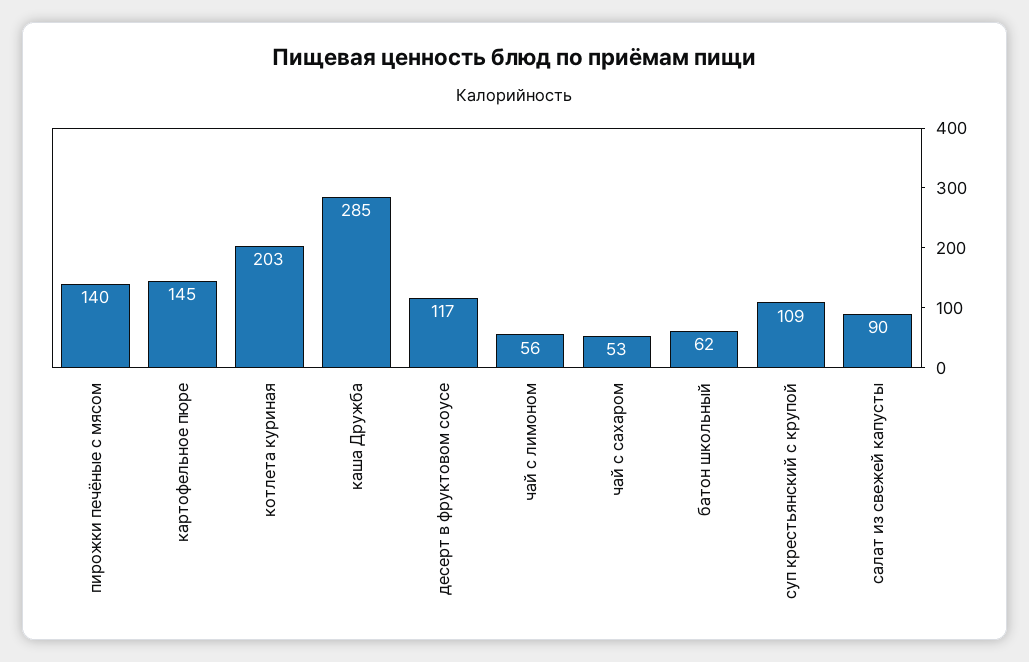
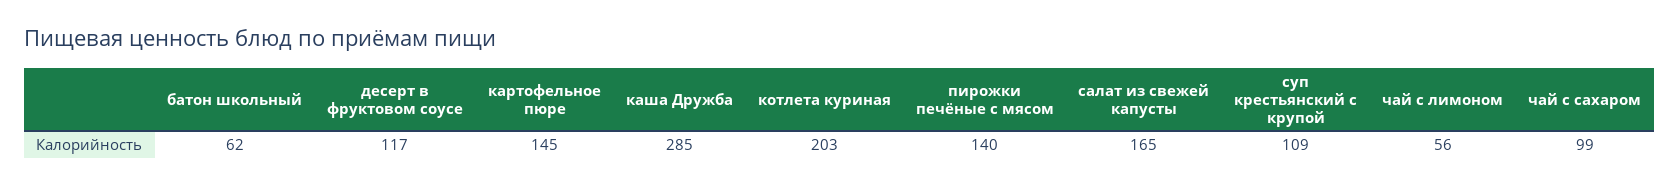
  {
    "пирожки печёные с мясом": 140,
    "картофельное пюре": 145,
    "котлета куриная": 203,
    "каша Дружба": 285,
    "десерт в фруктовом соусе": 117,
    "чай с лимоном": 56,
-   "чай с сахаром": 53,
+   "чай с сахаром": 99,
    "батон школьный": 62,
    "суп крестьянский с крупой": 109,
-   "салат из свежей капусты": 90
+   "салат из свежей капусты": 165
  }

